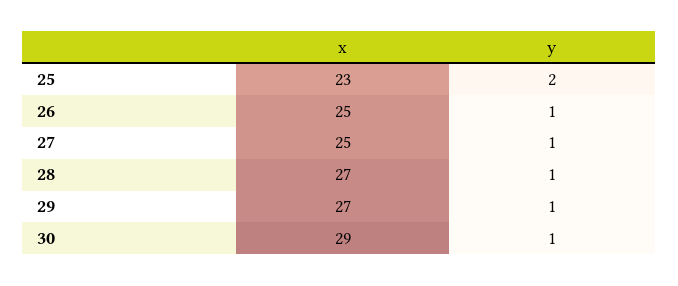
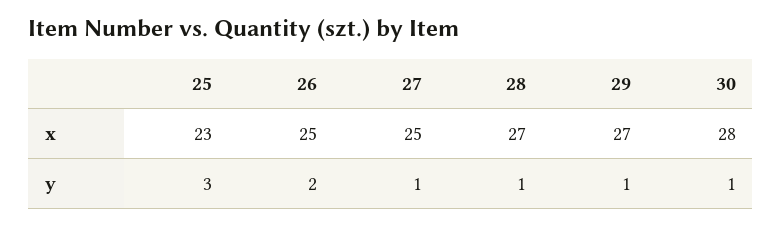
  {
    "x": {
      "25": 23,
      "26": 25,
      "27": 25,
      "28": 27,
      "29": 27,
-     "30": 29
+     "30": 28
    },
    "y": {
-     "25": 2,
+     "25": 3,
-     "26": 1,
+     "26": 2,
      "27": 1,
      "28": 1,
      "29": 1,
      "30": 1
    }
  }

